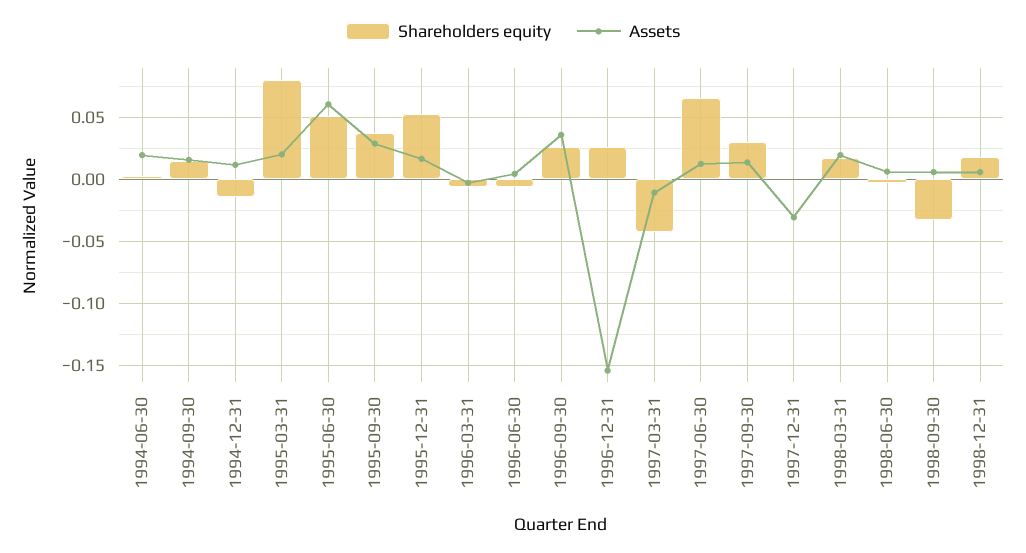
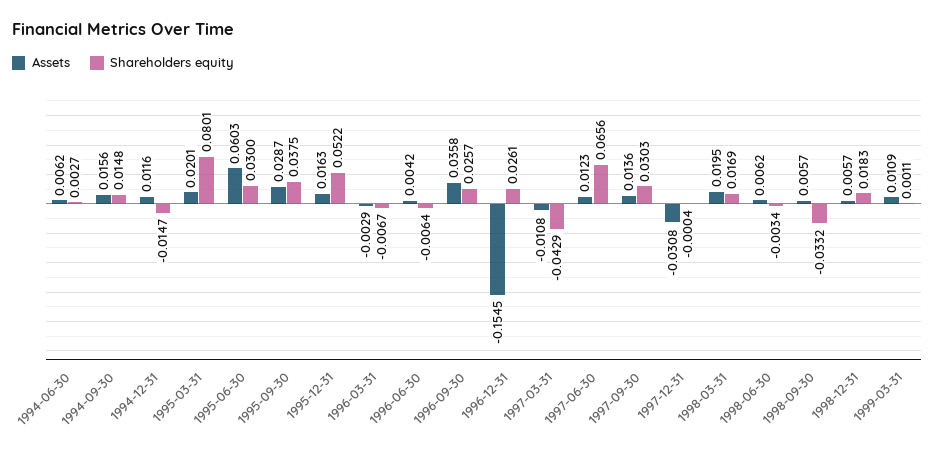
  {
    "Shareholders equity": {
      "1994-06-30": 0.0027,
      "1994-09-30": 0.0148,
      "1994-12-31": -0.0147,
      "1995-03-31": 0.0801,
-     "1995-06-30": 0.05,
+     "1995-06-30": 0.03,
      "1995-09-30": 0.0375,
      "1995-12-31": 0.0522,
      "1996-03-31": -0.0067,
      "1996-06-30": -0.0064,
      "1996-09-30": 0.0257,
      "1996-12-31": 0.0261,
      "1997-03-31": -0.0429,
      "1997-06-30": 0.0656,
      "1997-09-30": 0.0303,
      "1997-12-31": -0.0004,
      "1998-03-31": 0.0169,
      "1998-06-30": -0.0034,
      "1998-09-30": -0.0332,
-     "1998-12-31": 0.0183
+     "1998-12-31": 0.0183,
+     "1999-03-31": 0.0011
    },
    "Assets": {
-     "1994-06-30": 0.02,
+     "1994-06-30": 0.0062,
      "1994-09-30": 0.0156,
      "1994-12-31": 0.0116,
      "1995-03-31": 0.0201,
      "1995-06-30": 0.0603,
      "1995-09-30": 0.0287,
      "1995-12-31": 0.0163,
      "1996-03-31": -0.0029,
      "1996-06-30": 0.0042,
      "1996-09-30": 0.0358,
      "1996-12-31": -0.1545,
      "1997-03-31": -0.0108,
      "1997-06-30": 0.0123,
      "1997-09-30": 0.0136,
      "1997-12-31": -0.0308,
      "1998-03-31": 0.0195,
      "1998-06-30": 0.0062,
      "1998-09-30": 0.0057,
-     "1998-12-31": 0.0057
+     "1998-12-31": 0.0057,
+     "1999-03-31": 0.0109
    }
  }

